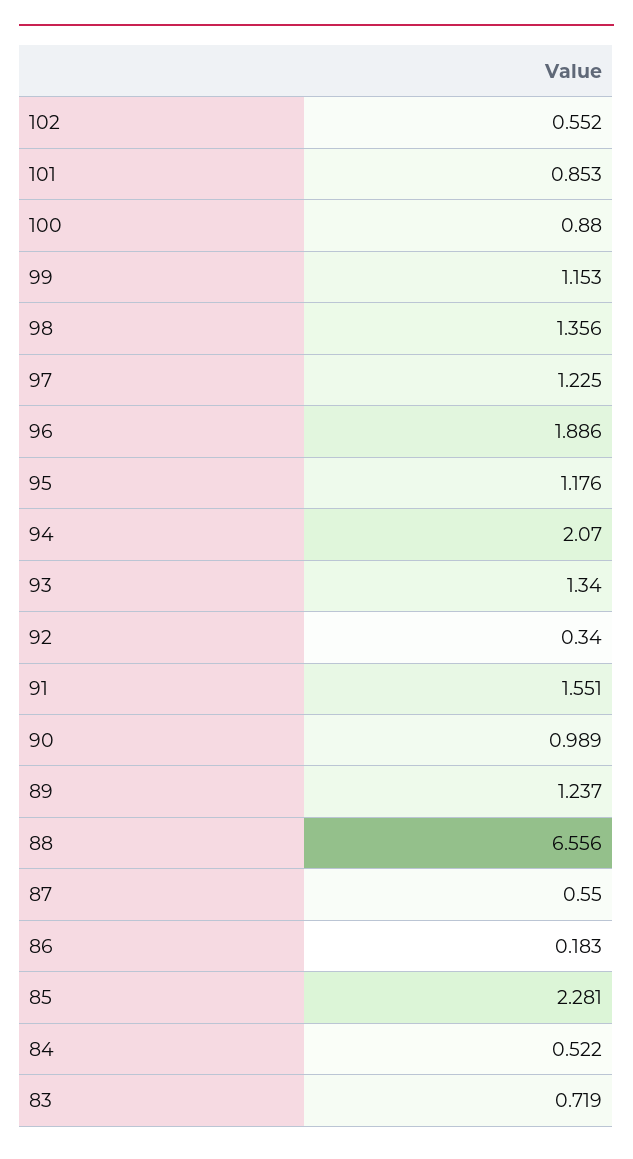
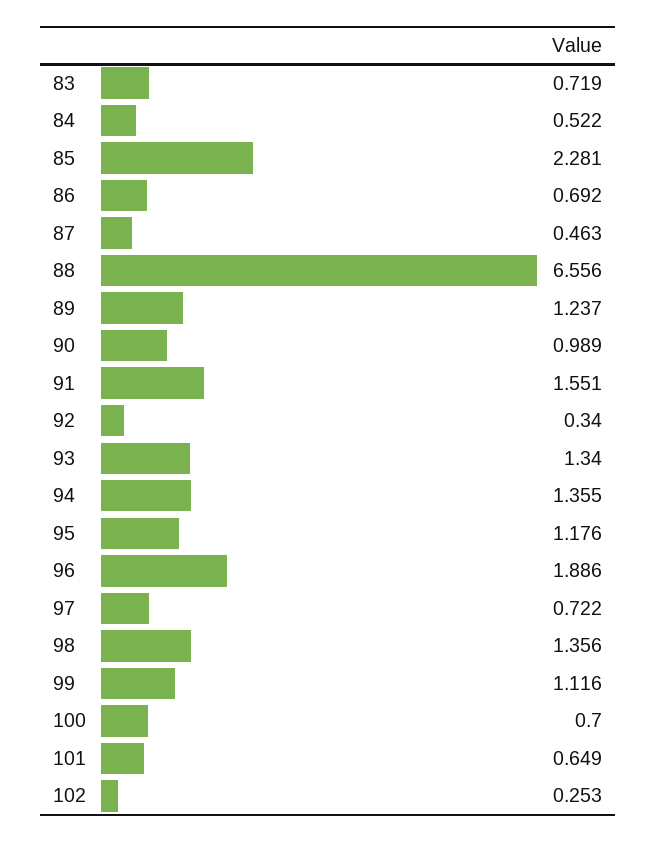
  {
-   "102": 0.552,
+   "102": 0.253,
-   "101": 0.853,
+   "101": 0.649,
-   "100": 0.88,
+   "100": 0.7,
-   "99": 1.153,
+   "99": 1.116,
    "98": 1.356,
-   "97": 1.225,
+   "97": 0.722,
    "96": 1.886,
    "95": 1.176,
-   "94": 2.07,
+   "94": 1.355,
    "93": 1.34,
    "92": 0.34,
    "91": 1.551,
    "90": 0.989,
    "89": 1.237,
    "88": 6.556,
-   "87": 0.55,
+   "87": 0.463,
-   "86": 0.183,
+   "86": 0.692,
    "85": 2.281,
    "84": 0.522,
    "83": 0.719
  }

